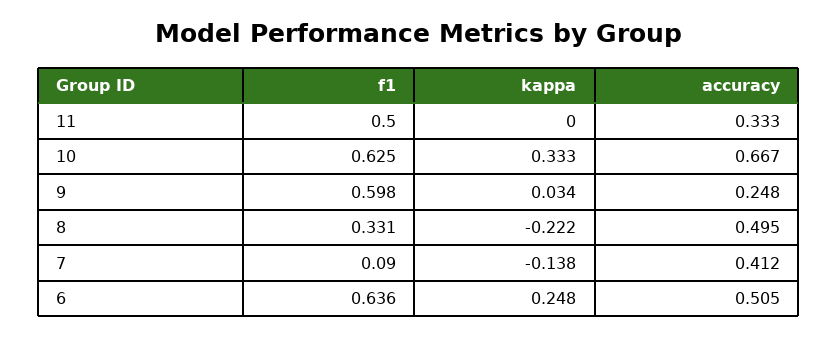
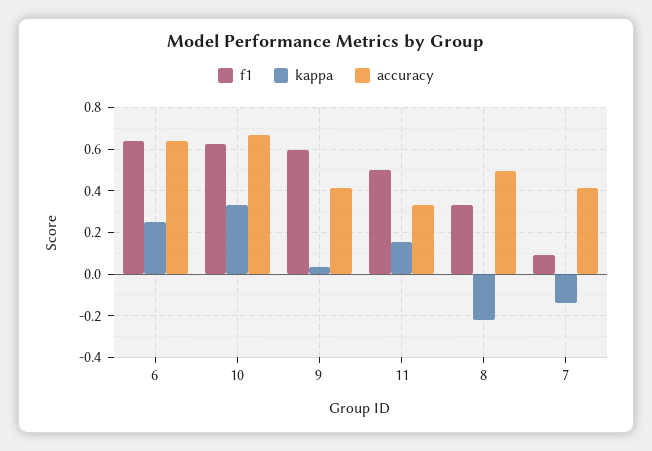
  {
    "f1": {
      "11": 0.5,
      "10": 0.625,
      "9": 0.598,
      "8": 0.331,
      "7": 0.09,
      "6": 0.636
    },
    "kappa": {
-     "11": 0,
+     "11": 0.15,
      "10": 0.333,
      "9": 0.034,
      "8": -0.222,
      "7": -0.138,
      "6": 0.248
    },
    "accuracy": {
      "11": 0.333,
      "10": 0.667,
-     "9": 0.248,
+     "9": 0.4,
      "8": 0.495,
      "7": 0.412,
-     "6": 0.505
+     "6": 0.65
    }
  }

